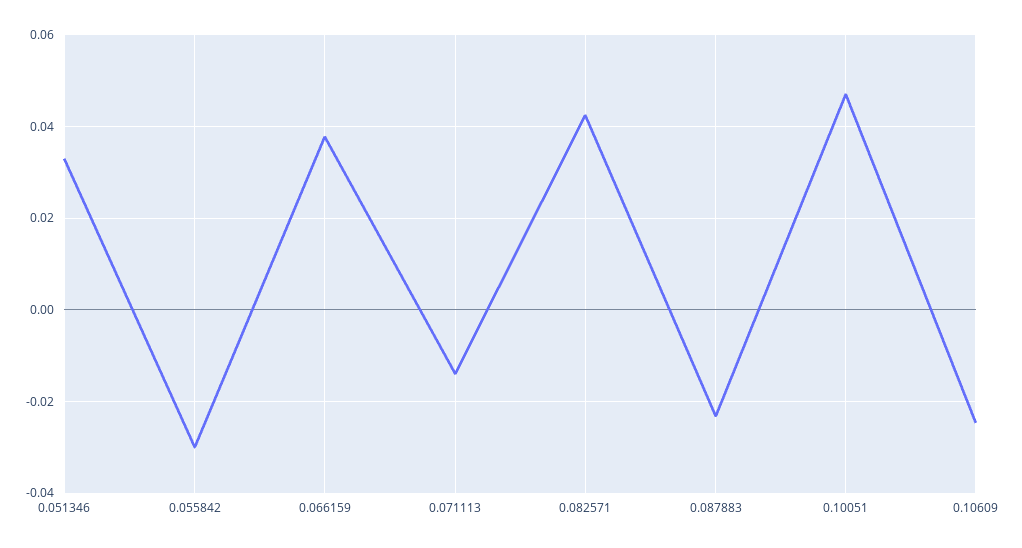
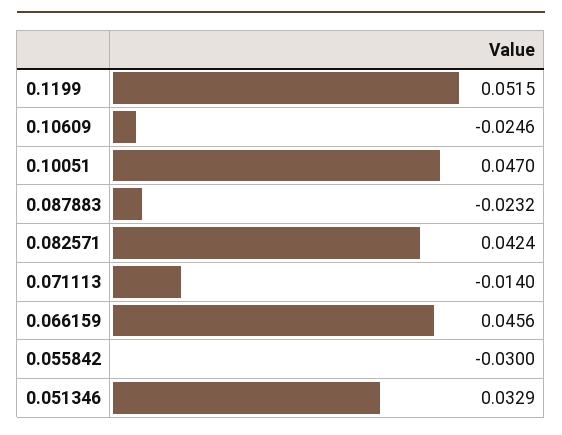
  {
    "0.051346": 0.0329,
    "0.055842": -0.03,
-   "0.066159": 0.038,
+   "0.066159": 0.0456,
    "0.071113": -0.014,
    "0.082571": 0.0424,
    "0.087883": -0.0232,
    "0.10051": 0.047,
-   "0.10609": -0.0246
+   "0.10609": -0.0246,
+   "0.1199": 0.0515
  }

